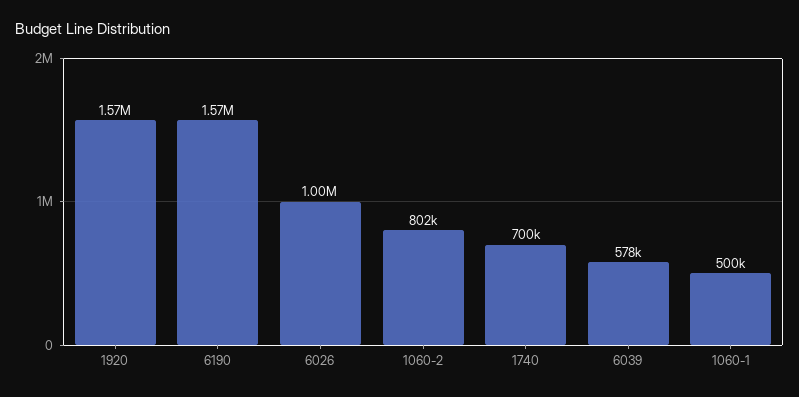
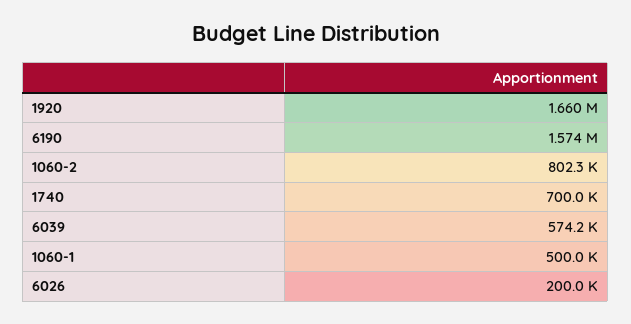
  {
-   "1920": 1570000,
+   "1920": 1660000,
    "6190": 1574000,
-   "6026": 1000000,
+   "6026": 200000,
    "1060-2": 802300,
    "1740": 700000,
-   "6039": 578000,
+   "6039": 574200,
    "1060-1": 500000
  }

